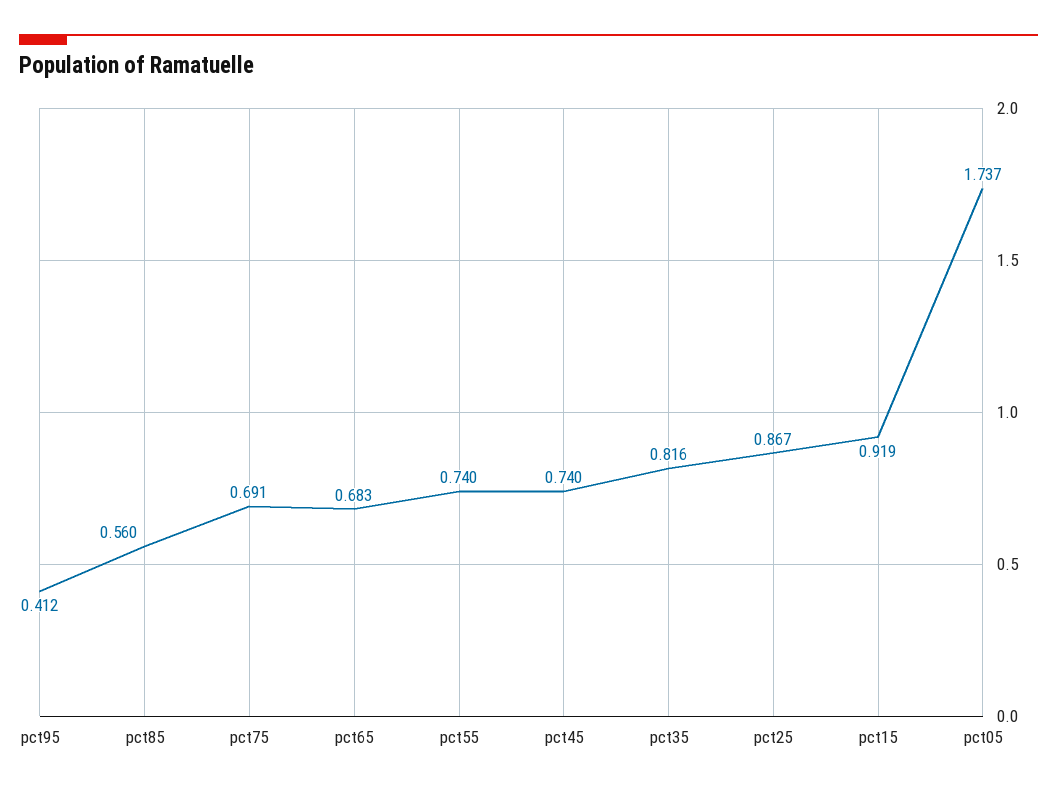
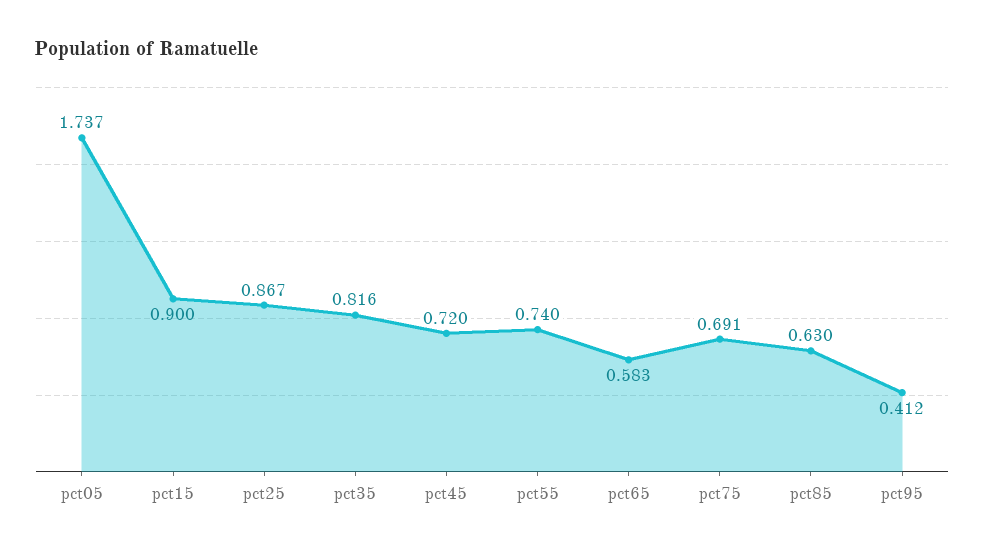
  {
    "pct95": 0.412,
-   "pct85": 0.56,
+   "pct85": 0.63,
    "pct75": 0.691,
-   "pct65": 0.683,
+   "pct65": 0.583,
    "pct55": 0.74,
-   "pct45": 0.74,
+   "pct45": 0.72,
    "pct35": 0.816,
    "pct25": 0.867,
-   "pct15": 0.919,
+   "pct15": 0.9,
    "pct05": 1.737
  }

